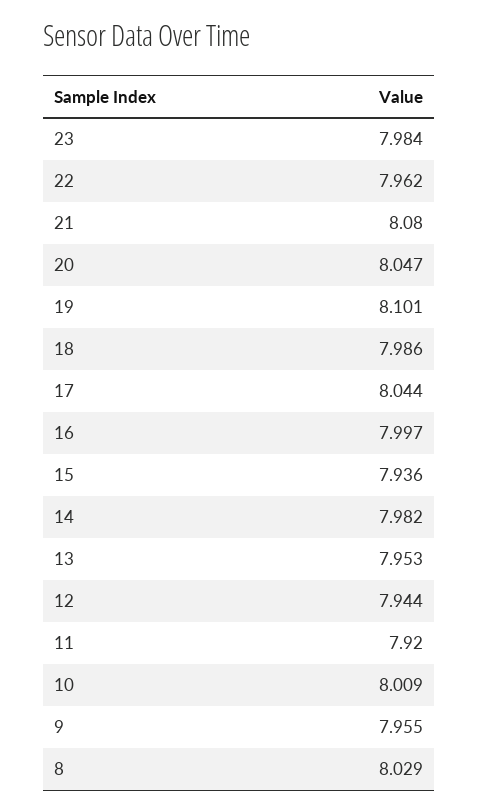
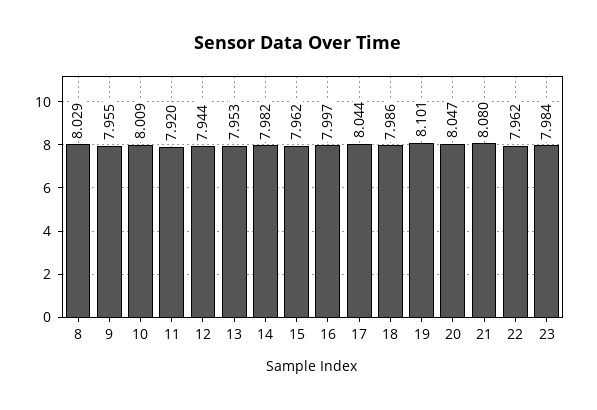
  {
    "23": 7.984,
    "22": 7.962,
    "21": 8.08,
    "20": 8.047,
    "19": 8.101,
    "18": 7.986,
    "17": 8.044,
    "16": 7.997,
-   "15": 7.936,
+   "15": 7.962,
    "14": 7.982,
    "13": 7.953,
    "12": 7.944,
    "11": 7.92,
    "10": 8.009,
    "9": 7.955,
    "8": 8.029
  }

